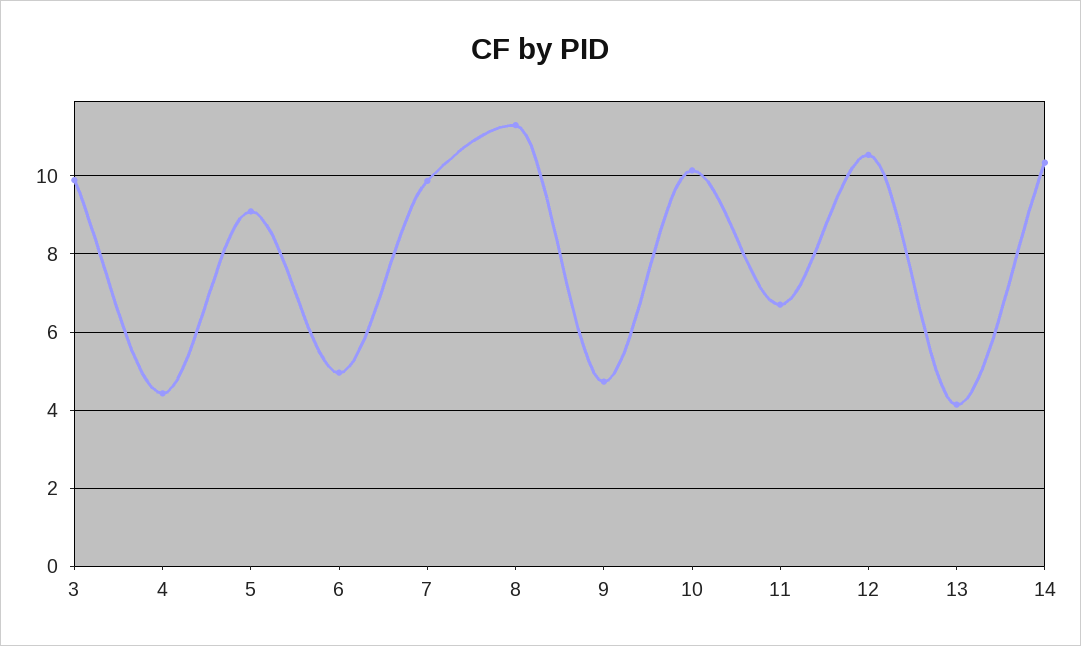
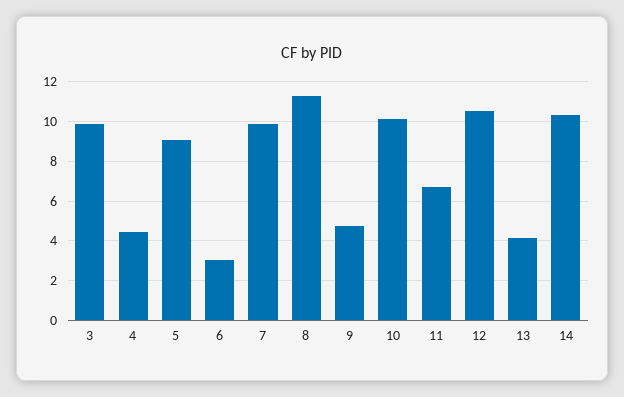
  {
    "3": 9.8,
    "4": 4.4,
    "5": 9,
-   "6": 5,
+   "6": 3,
    "7": 9.8,
    "8": 11.4,
    "9": 4.8,
    "10": 10.2,
    "11": 6.8,
    "12": 10.6,
    "13": 4.2,
    "14": 10.4
  }

